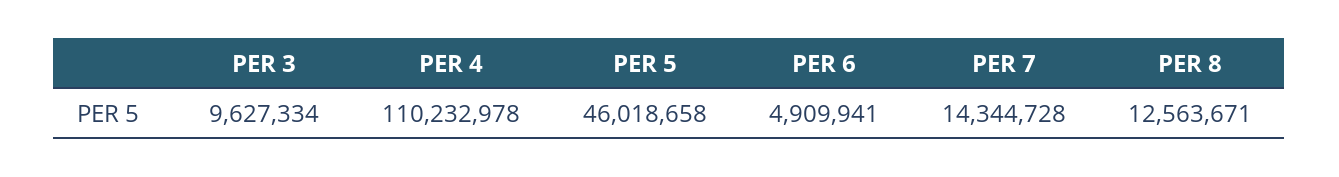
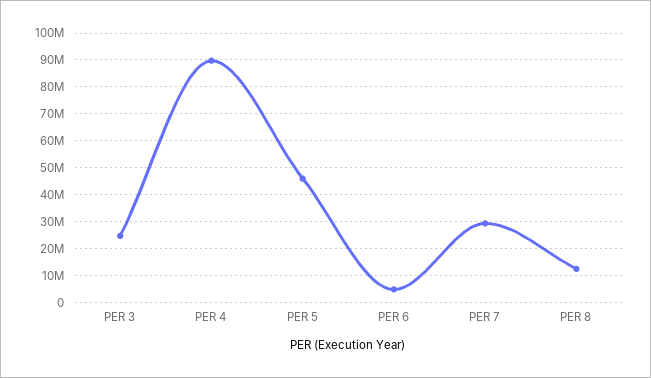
  {
-   "PER 3": 9627334,
+   "PER 3": 25000000,
-   "PER 4": 110232978,
+   "PER 4": 90000000,
    "PER 5": 46018658,
    "PER 6": 4909941,
-   "PER 7": 14344728,
+   "PER 7": 30000000,
    "PER 8": 12563671
  }

